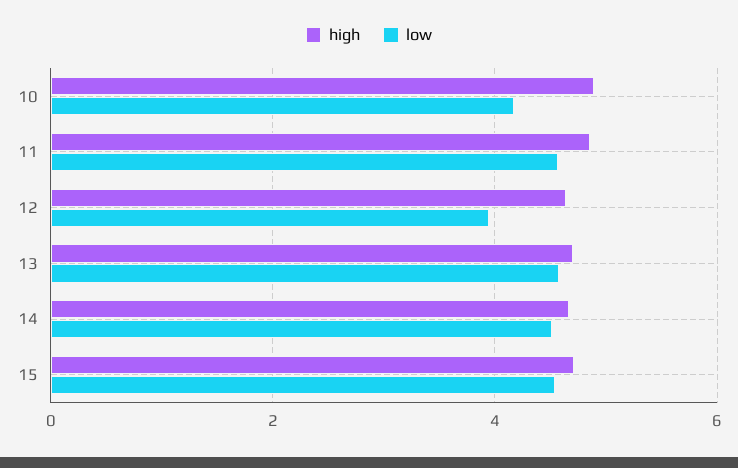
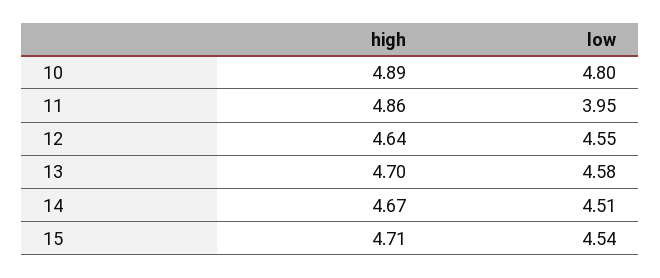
  {
    "high": {
      "10": 4.89,
      "11": 4.86,
      "12": 4.64,
      "13": 4.7,
      "14": 4.67,
      "15": 4.71
    },
    "low": {
-     "10": 4.2,
+     "10": 4.8,
-     "11": 4.6,
+     "11": 3.95,
-     "12": 4,
+     "12": 4.55,
      "13": 4.58,
      "14": 4.51,
      "15": 4.54
    }
  }

